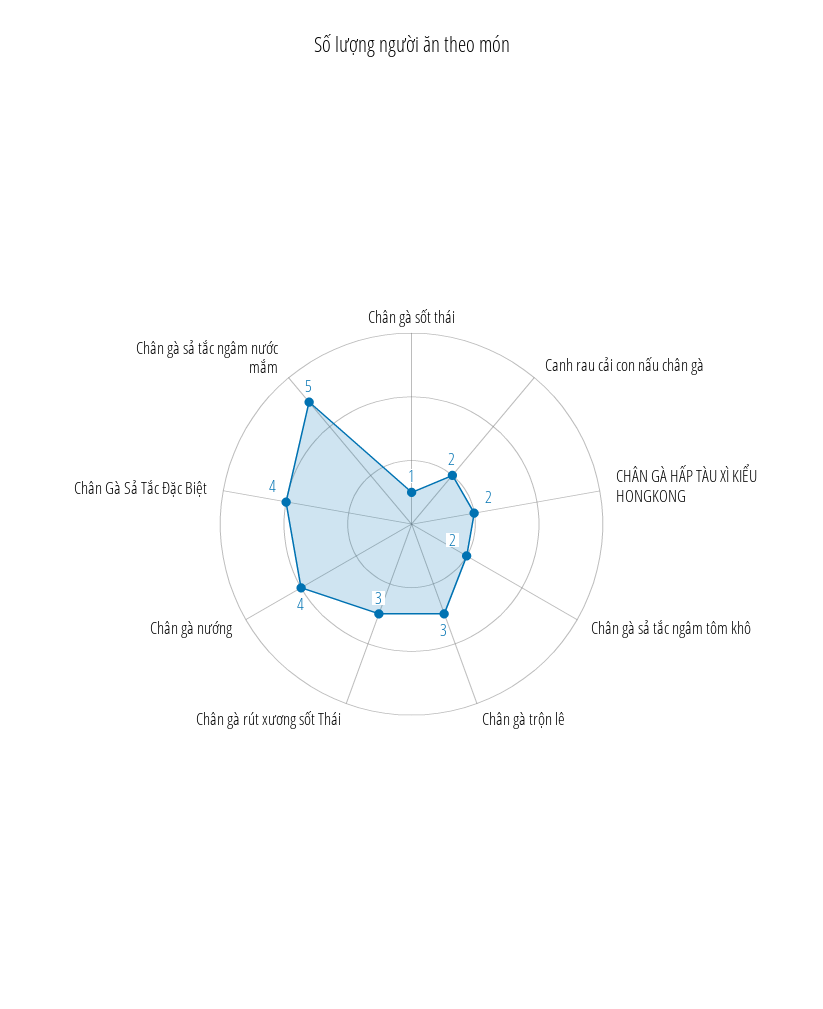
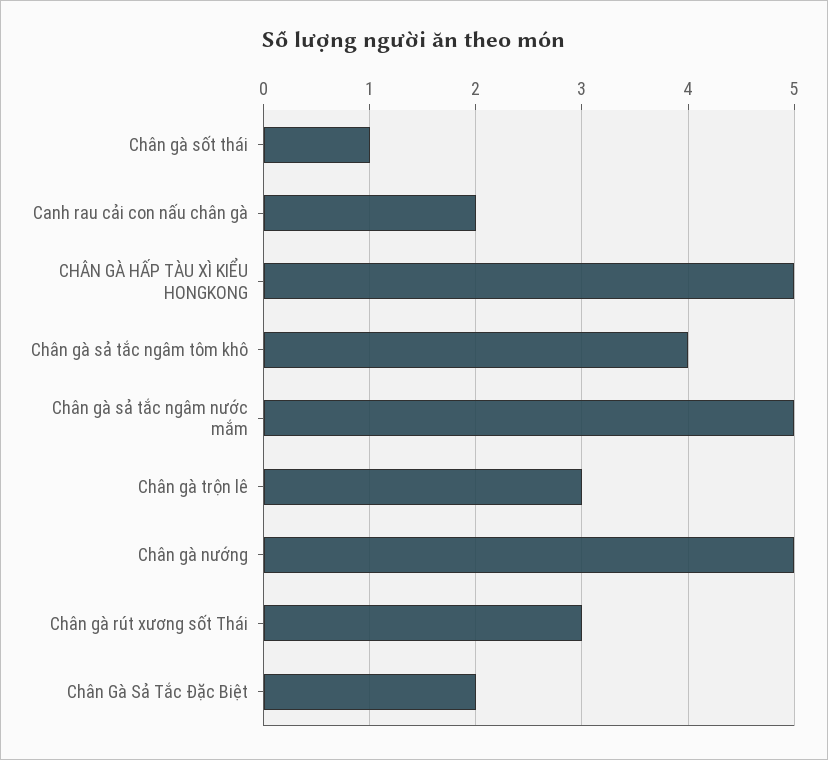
  {
    "Chân gà sốt thái": 1,
    "Canh rau cải con nấu chân gà": 2,
-   "CHÂN GÀ HẤP TÀU XÌ KIỂU HONGKONG": 2,
+   "CHÂN GÀ HẤP TÀU XÌ KIỂU HONGKONG": 5,
-   "Chân gà sả tắc ngâm tôm khô": 2,
+   "Chân gà sả tắc ngâm tôm khô": 4,
    "Chân gà trộn lê": 3,
    "Chân gà rút xương sốt Thái": 3,
-   "Chân gà nướng": 4,
+   "Chân gà nướng": 5,
-   "Chân Gà Sả Tắc Đặc Biệt": 4,
+   "Chân Gà Sả Tắc Đặc Biệt": 2,
    "Chân gà sả tắc ngâm nước mắm": 5
  }

